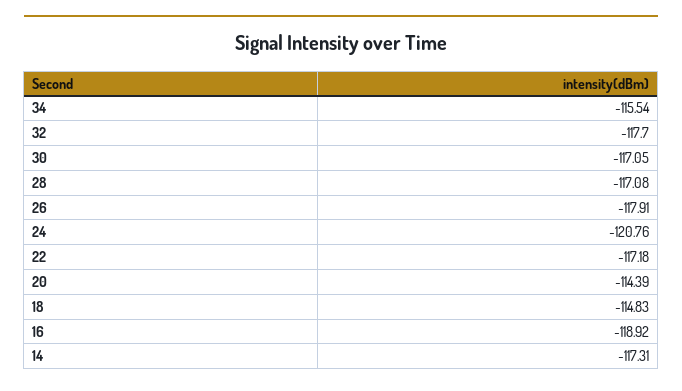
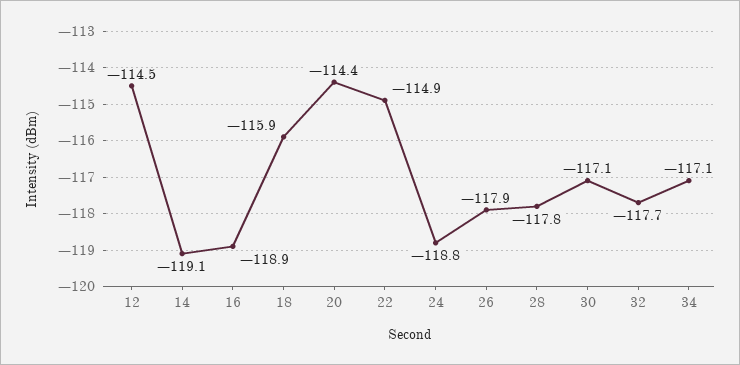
  {
-   "34": -115.54,
+   "34": -117.1,
    "32": -117.7,
    "30": -117.05,
-   "28": -117.08,
+   "28": -117.8,
    "26": -117.91,
-   "24": -120.76,
+   "24": -118.8,
-   "22": -117.18,
+   "22": -114.9,
    "20": -114.39,
-   "18": -114.83,
+   "18": -115.9,
    "16": -118.92,
-   "14": -117.31
+   "14": -119.1,
+   "12": -114.5
  }

